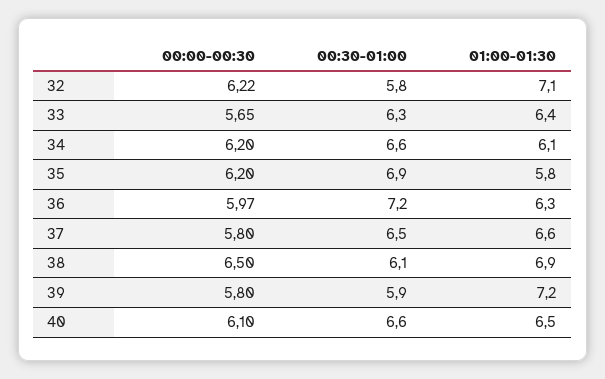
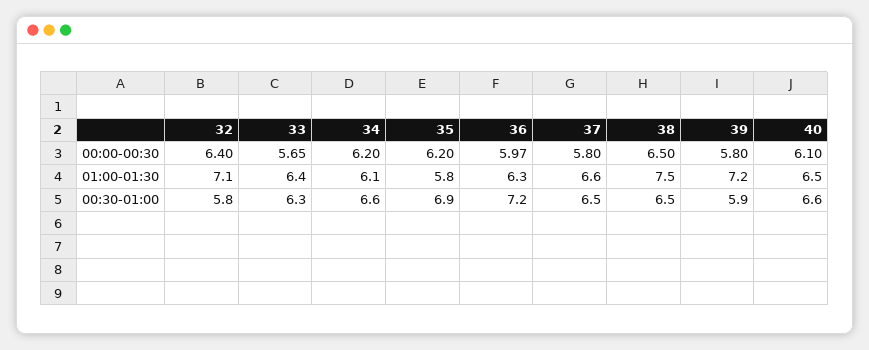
  {
    "00:00-00:30": {
-     "32": 6.22,
+     "32": 6.4,
      "33": 5.65,
      "34": 6.2,
      "35": 6.2,
      "36": 5.97,
      "37": 5.8,
      "38": 6.5,
      "39": 5.8,
      "40": 6.1
    },
    "00:30-01:00": {
      "32": 5.8,
      "33": 6.3,
      "34": 6.6,
      "35": 6.9,
      "36": 7.2,
      "37": 6.5,
-     "38": 6.1,
+     "38": 6.5,
      "39": 5.9,
      "40": 6.6
    },
    "01:00-01:30": {
      "32": 7.1,
      "33": 6.4,
      "34": 6.1,
      "35": 5.8,
      "36": 6.3,
      "37": 6.6,
-     "38": 6.9,
+     "38": 7.5,
      "39": 7.2,
      "40": 6.5
    }
  }

